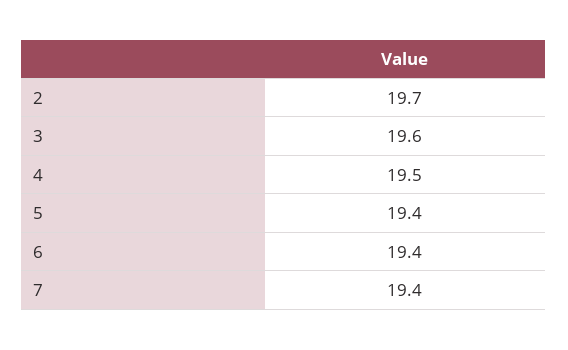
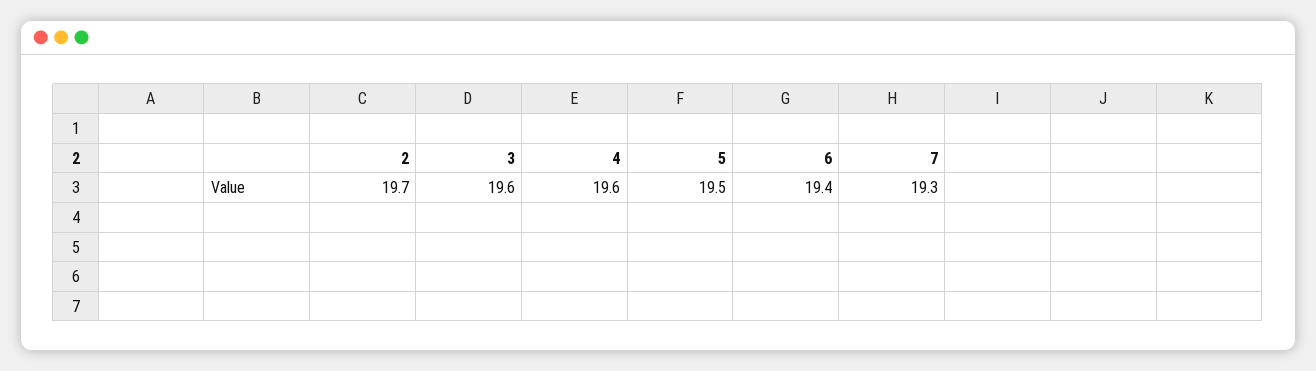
  {
    "2": 19.7,
    "3": 19.6,
-   "4": 19.5,
+   "4": 19.6,
-   "5": 19.4,
+   "5": 19.5,
    "6": 19.4,
-   "7": 19.4
+   "7": 19.3
  }

